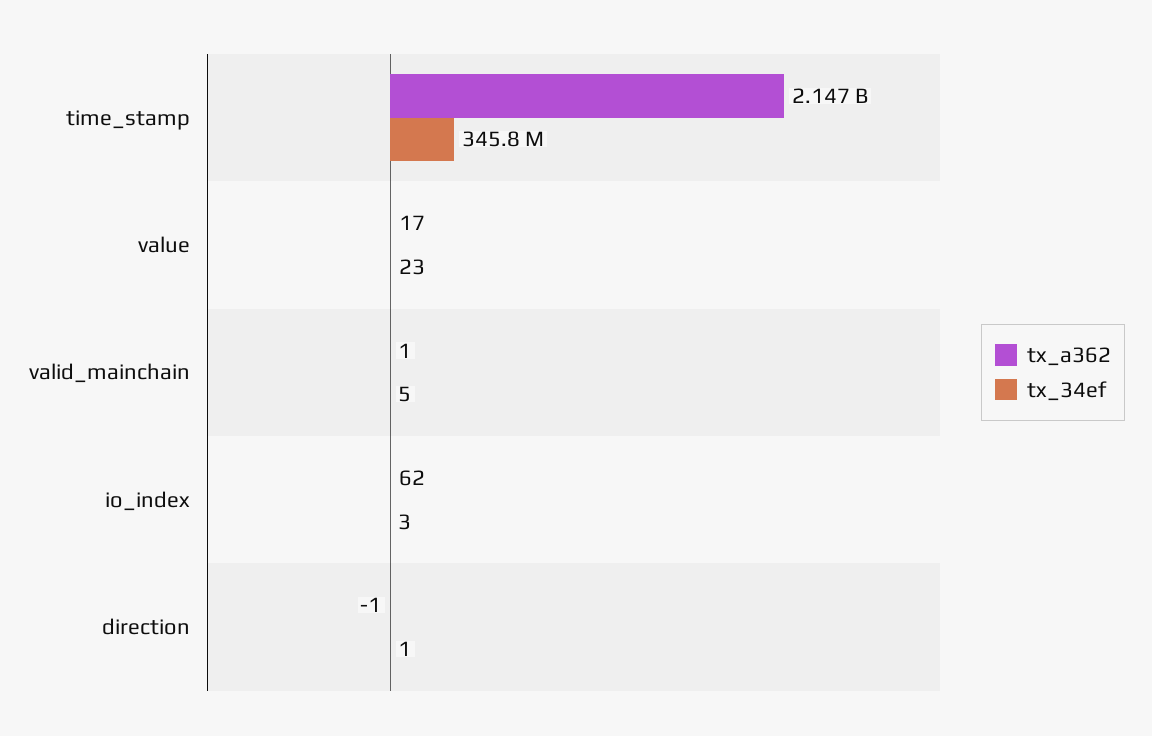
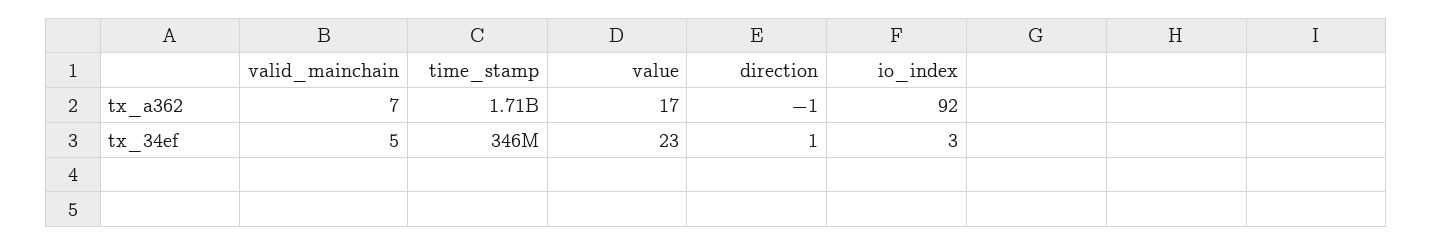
  {
    "tx_a362": {
-     "time_stamp": 2147000000,
+     "time_stamp": 1710000000,
      "value": 17,
-     "valid_mainchain": 1,
+     "valid_mainchain": 7,
-     "io_index": 62,
+     "io_index": 92,
      "direction": -1
    },
    "tx_34ef": {
      "time_stamp": 345800000,
      "value": 23,
      "valid_mainchain": 5,
      "io_index": 3,
      "direction": 1
    }
  }

